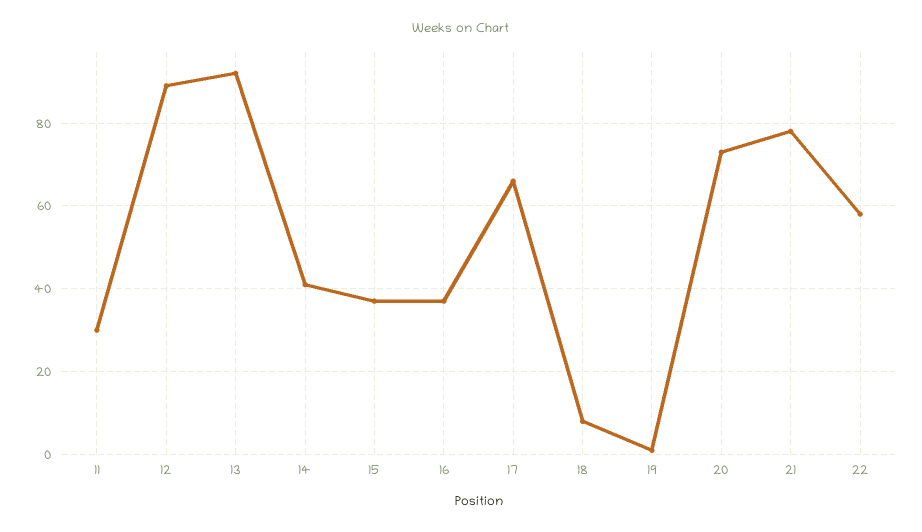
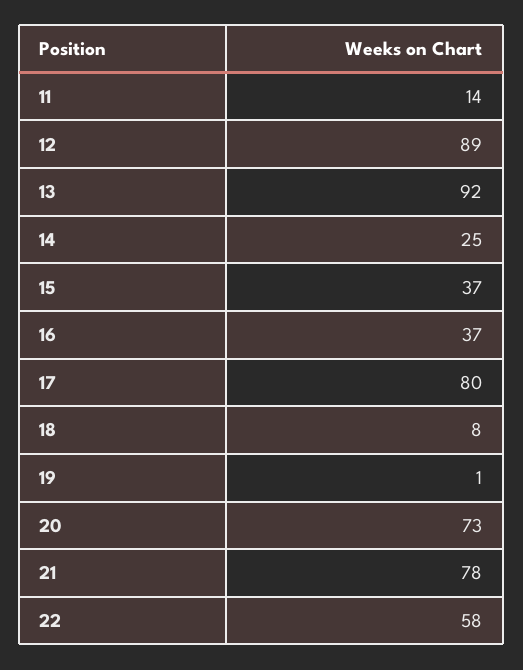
  {
-   "11": 30,
+   "11": 14,
    "12": 89,
    "13": 92,
-   "14": 40,
+   "14": 25,
    "15": 37,
    "16": 37,
-   "17": 65,
+   "17": 80,
    "18": 8,
    "19": 1,
    "20": 73,
    "21": 78,
    "22": 58
  }

